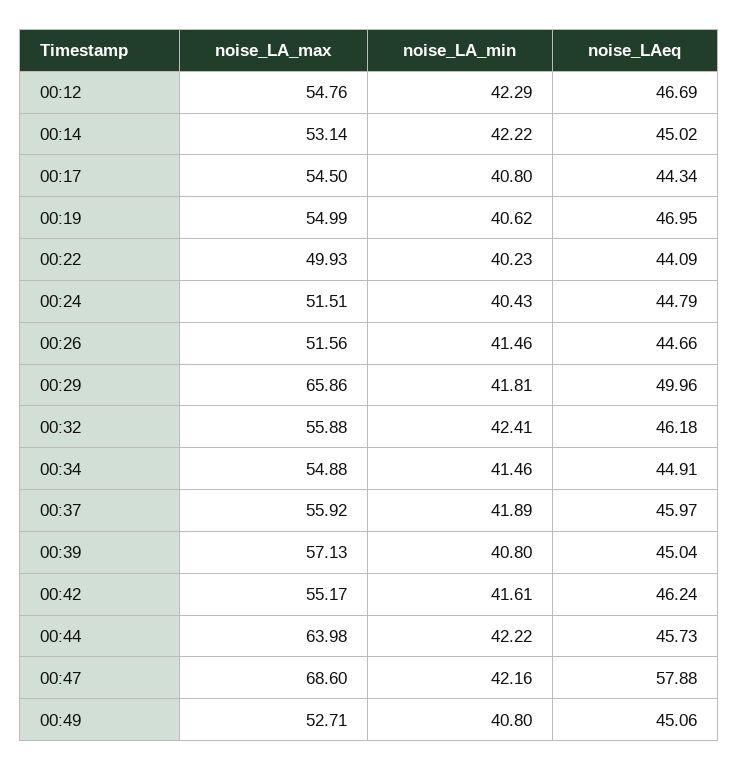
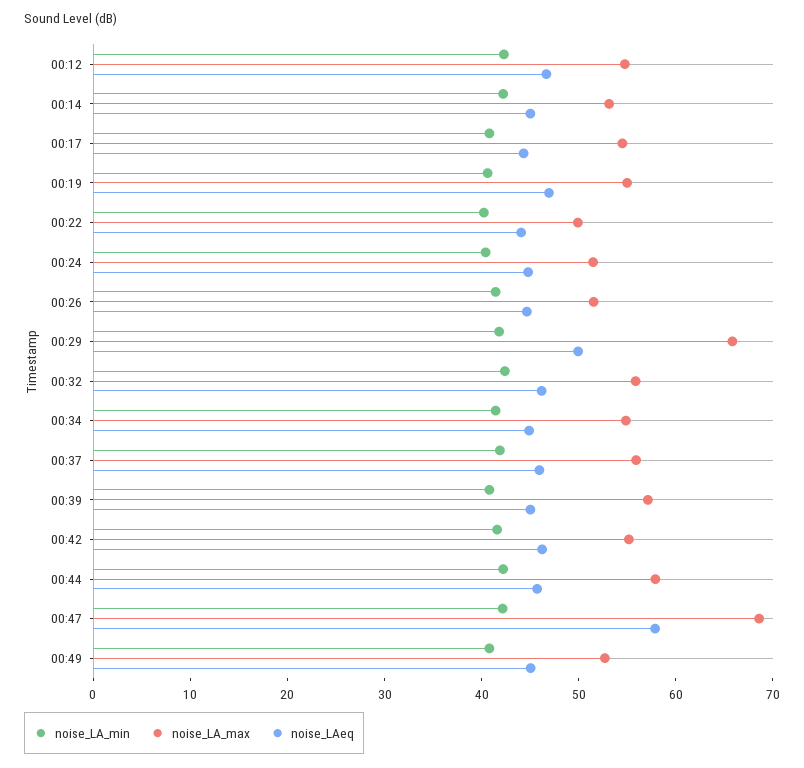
  {
    "noise_LA_max": {
      "00:12": 54.76,
      "00:14": 53.14,
      "00:17": 54.5,
      "00:19": 54.99,
      "00:22": 49.93,
      "00:24": 51.51,
      "00:26": 51.56,
      "00:29": 65.86,
      "00:32": 55.88,
      "00:34": 54.88,
      "00:37": 55.92,
      "00:39": 57.13,
      "00:42": 55.17,
-     "00:44": 63.98,
+     "00:44": 58,
      "00:47": 68.6,
      "00:49": 52.71
    },
    "noise_LA_min": {
      "00:12": 42.29,
      "00:14": 42.22,
      "00:17": 40.8,
      "00:19": 40.62,
      "00:22": 40.23,
      "00:24": 40.43,
      "00:26": 41.46,
      "00:29": 41.81,
      "00:32": 42.41,
      "00:34": 41.46,
      "00:37": 41.89,
      "00:39": 40.8,
      "00:42": 41.61,
      "00:44": 42.22,
      "00:47": 42.16,
      "00:49": 40.8
    },
    "noise_LAeq": {
      "00:12": 46.69,
      "00:14": 45.02,
      "00:17": 44.34,
      "00:19": 46.95,
      "00:22": 44.09,
      "00:24": 44.79,
      "00:26": 44.66,
      "00:29": 49.96,
      "00:32": 46.18,
      "00:34": 44.91,
      "00:37": 45.97,
      "00:39": 45.04,
      "00:42": 46.24,
      "00:44": 45.73,
      "00:47": 57.88,
      "00:49": 45.06
    }
  }

